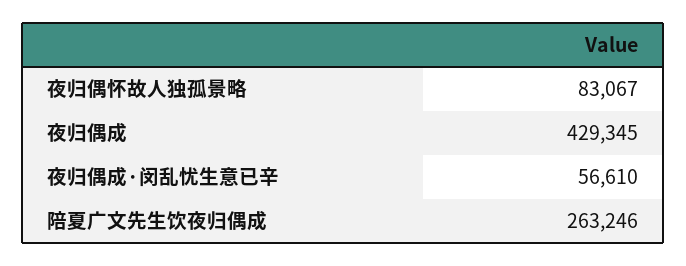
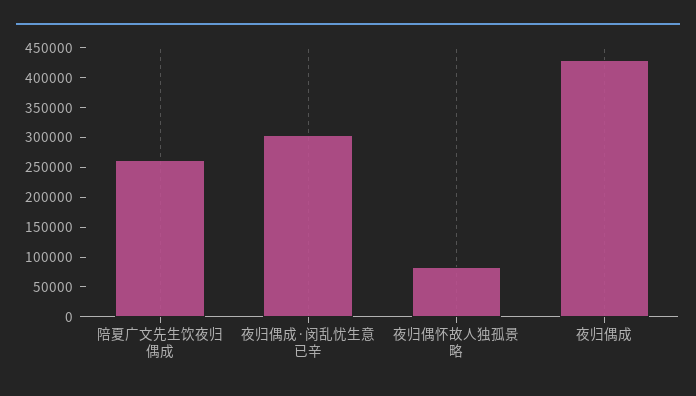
  {
    "夜归偶怀故人独孤景略": 83067,
    "夜归偶成": 429345,
-   "夜归偶成·闵乱忧生意已辛": 56610,
+   "夜归偶成·闵乱忧生意已辛": 300000,
    "陪夏广文先生饮夜归偶成": 263246
  }

